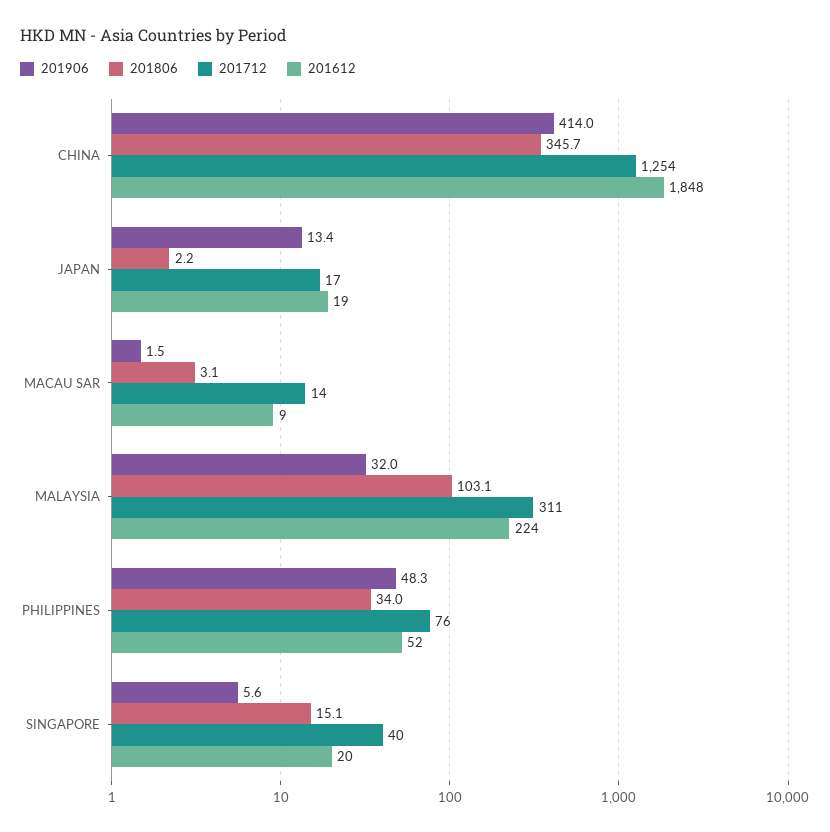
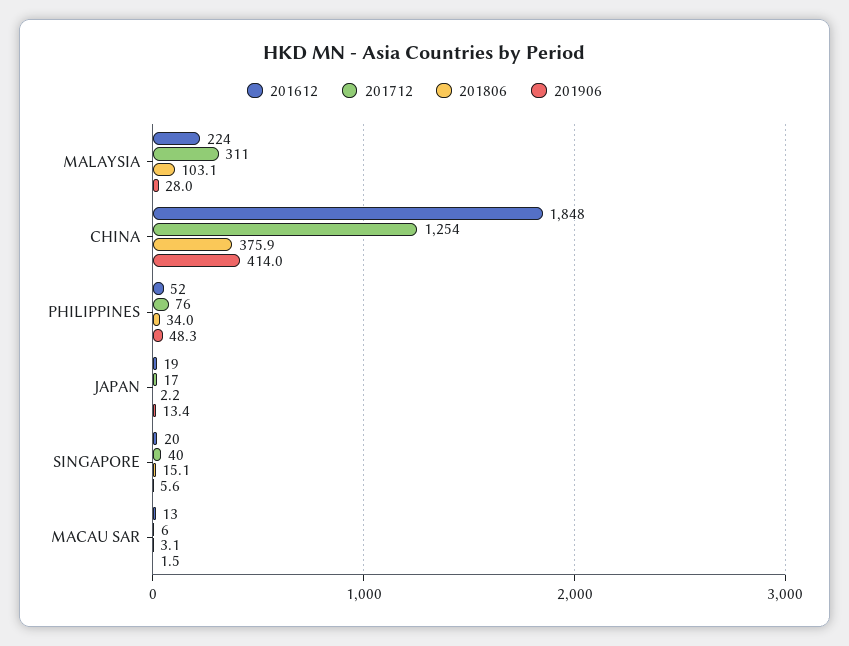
  {
    "201906": {
      "CHINA": 414,
      "JAPAN": 13.4,
      "MACAU SAR": 1.5,
-     "MALAYSIA": 32,
+     "MALAYSIA": 28,
      "PHILIPPINES": 48.3,
      "SINGAPORE": 5.6
    },
    "201806": {
-     "CHINA": 345.7,
+     "CHINA": 375.9,
      "JAPAN": 2.2,
      "MACAU SAR": 3.1,
      "MALAYSIA": 103.1,
      "PHILIPPINES": 34,
      "SINGAPORE": 15.1
    },
    "201712": {
      "CHINA": 1254,
      "JAPAN": 17,
-     "MACAU SAR": 14,
+     "MACAU SAR": 6,
      "MALAYSIA": 311,
      "PHILIPPINES": 76,
      "SINGAPORE": 40
    },
    "201612": {
      "CHINA": 1848,
      "JAPAN": 19,
-     "MACAU SAR": 9,
+     "MACAU SAR": 13,
      "MALAYSIA": 224,
      "PHILIPPINES": 52,
      "SINGAPORE": 20
    }
  }

